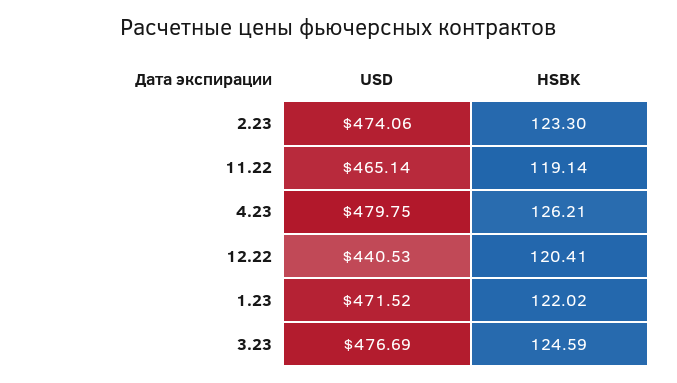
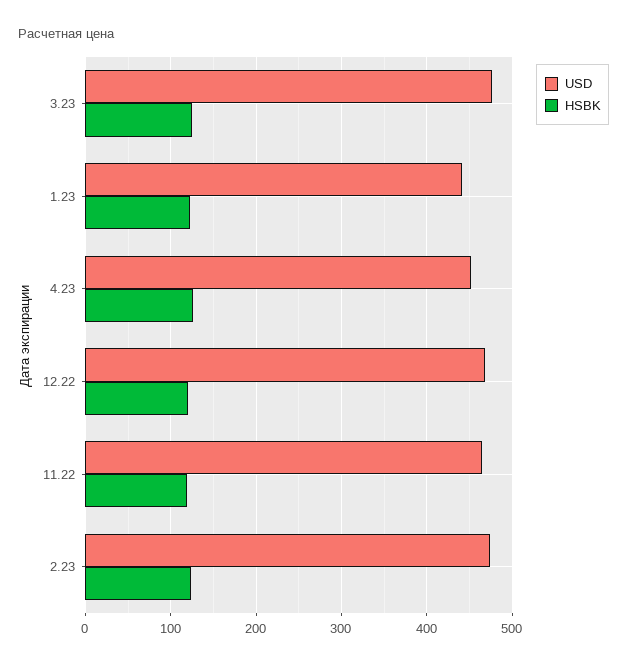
  {
    "USD": {
      "2.23": 474.06,
      "11.22": 465.14,
-     "4.23": 479.75,
+     "4.23": 450,
-     "12.22": 440.53,
+     "12.22": 470,
-     "1.23": 471.52,
+     "1.23": 440,
      "3.23": 476.69
    },
    "HSBK": {
      "2.23": 123.3,
      "11.22": 119.14,
      "4.23": 126.21,
      "12.22": 120.41,
      "1.23": 122.02,
      "3.23": 124.59
    }
  }

